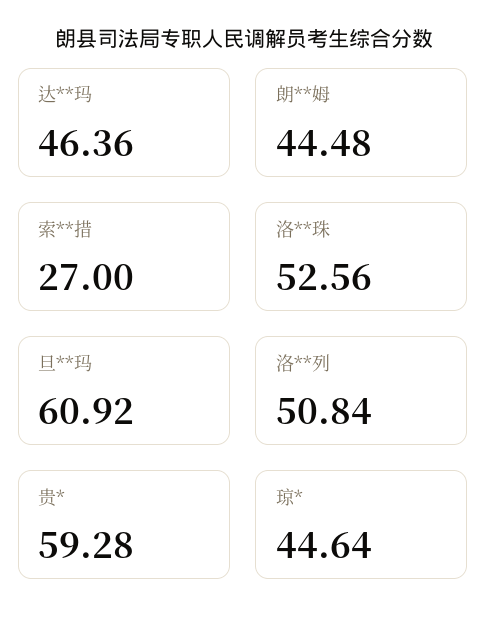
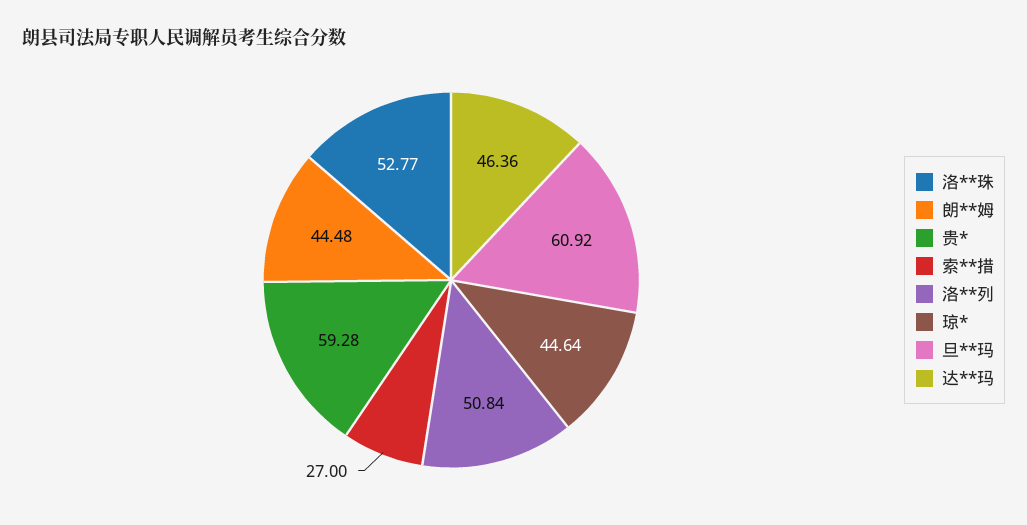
  {
    "达**玛": 46.36,
    "朗**姆": 44.48,
    "索**措": 27,
-   "洛**珠": 52.56,
+   "洛**珠": 52.77,
    "旦**玛": 60.92,
    "洛**列": 50.84,
    "贵*": 59.28,
    "琼*": 44.64
  }

